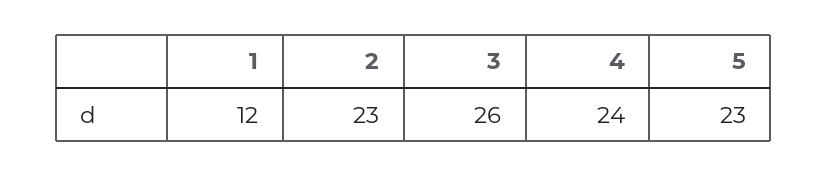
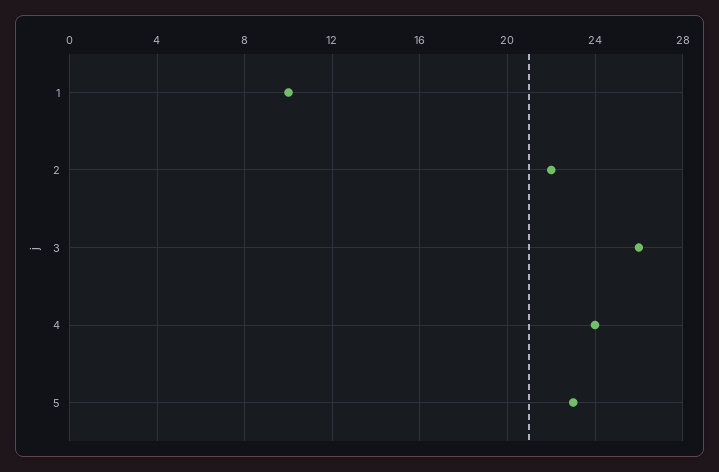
  {
-   "1": 12,
+   "1": 10,
-   "2": 23,
+   "2": 22,
    "3": 26,
    "4": 24,
    "5": 23
  }

